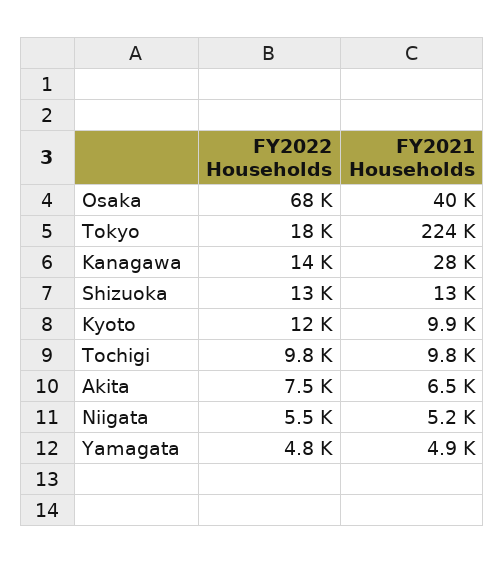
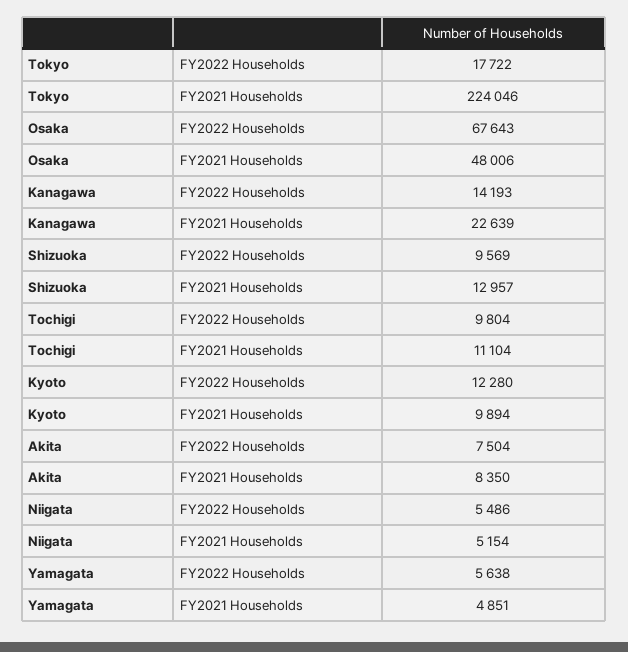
  {
    "FY2022 Households": {
      "Osaka": 67643,
      "Tokyo": 17722,
      "Kanagawa": 14193,
-     "Shizuoka": 13000,
+     "Shizuoka": 9569,
      "Kyoto": 12280,
      "Tochigi": 9804,
      "Akita": 7504,
      "Niigata": 5486,
-     "Yamagata": 4800
+     "Yamagata": 5638
    },
    "FY2021 Households": {
-     "Osaka": 40000,
+     "Osaka": 48006,
      "Tokyo": 224046,
-     "Kanagawa": 28000,
+     "Kanagawa": 22639,
      "Shizuoka": 12957,
      "Kyoto": 9894,
-     "Tochigi": 9800,
+     "Tochigi": 11104,
-     "Akita": 6500,
+     "Akita": 8350,
      "Niigata": 5154,
      "Yamagata": 4851
    }
  }

